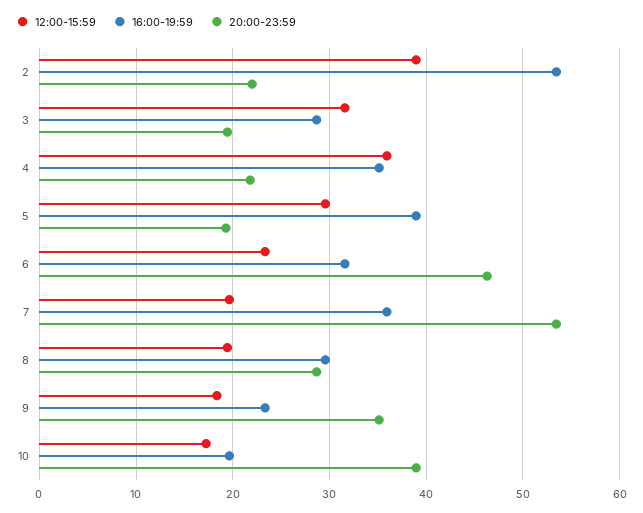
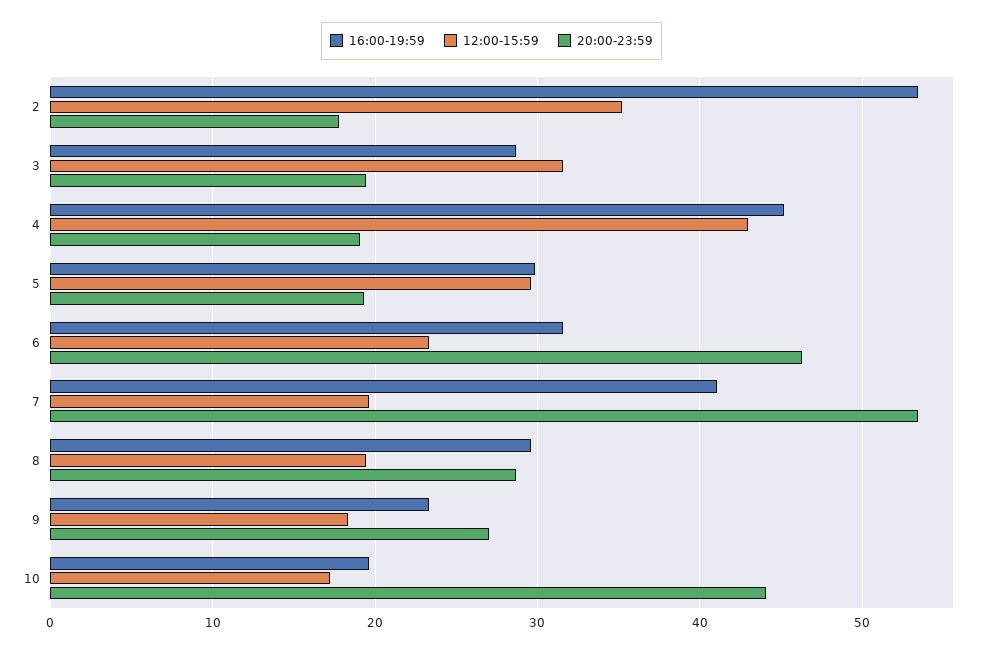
  {
    "12:00-15:59": {
-     "2": 39,
+     "2": 35,
      "3": 32,
-     "4": 36,
+     "4": 43,
      "5": 30,
      "6": 23,
      "7": 20,
      "8": 19,
      "9": 18,
      "10": 17
    },
    "16:00-19:59": {
      "2": 53,
      "3": 29,
-     "4": 35,
+     "4": 45,
-     "5": 39,
+     "5": 30,
      "6": 32,
-     "7": 36,
+     "7": 41,
      "8": 30,
      "9": 23,
      "10": 20
    },
    "20:00-23:59": {
-     "2": 22,
+     "2": 18,
      "3": 19,
-     "4": 22,
+     "4": 19,
      "5": 19,
      "6": 46,
      "7": 53,
      "8": 29,
-     "9": 35,
+     "9": 27,
-     "10": 39
+     "10": 44
    }
  }

